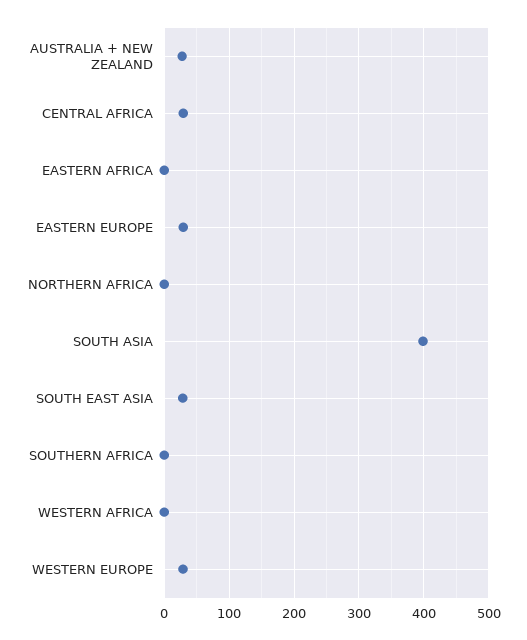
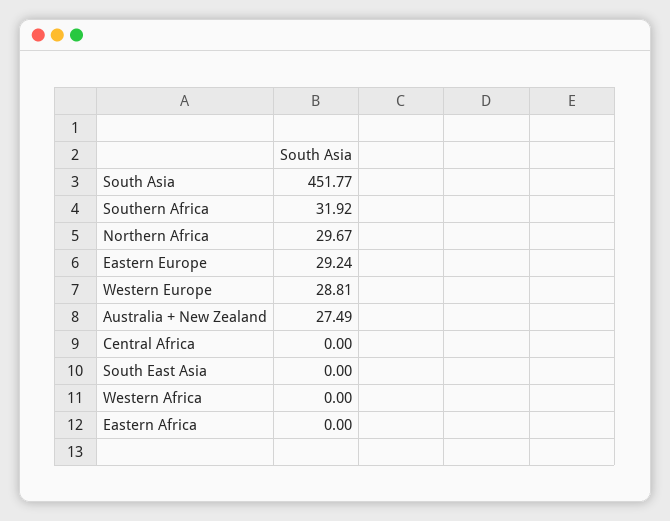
  {
    "AUSTRALIA + NEW ZEALAND": 27.49,
-   "CENTRAL AFRICA": 30,
+   "CENTRAL AFRICA": 0,
    "EASTERN AFRICA": 0,
    "EASTERN EUROPE": 29.24,
-   "NORTHERN AFRICA": 0,
+   "NORTHERN AFRICA": 29.67,
-   "SOUTH ASIA": 400,
+   "SOUTH ASIA": 451.77,
-   "SOUTH EAST ASIA": 30,
+   "SOUTH EAST ASIA": 0,
-   "SOUTHERN AFRICA": 0,
+   "SOUTHERN AFRICA": 31.92,
    "WESTERN AFRICA": 0,
    "WESTERN EUROPE": 28.81
  }

